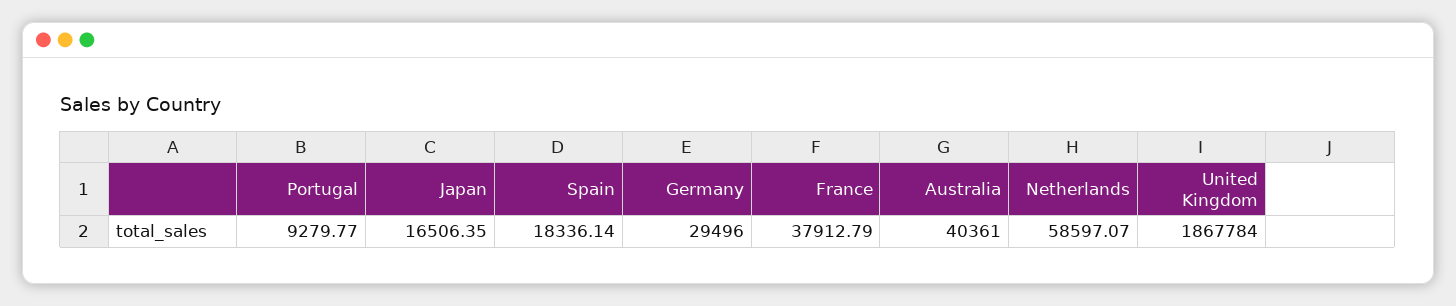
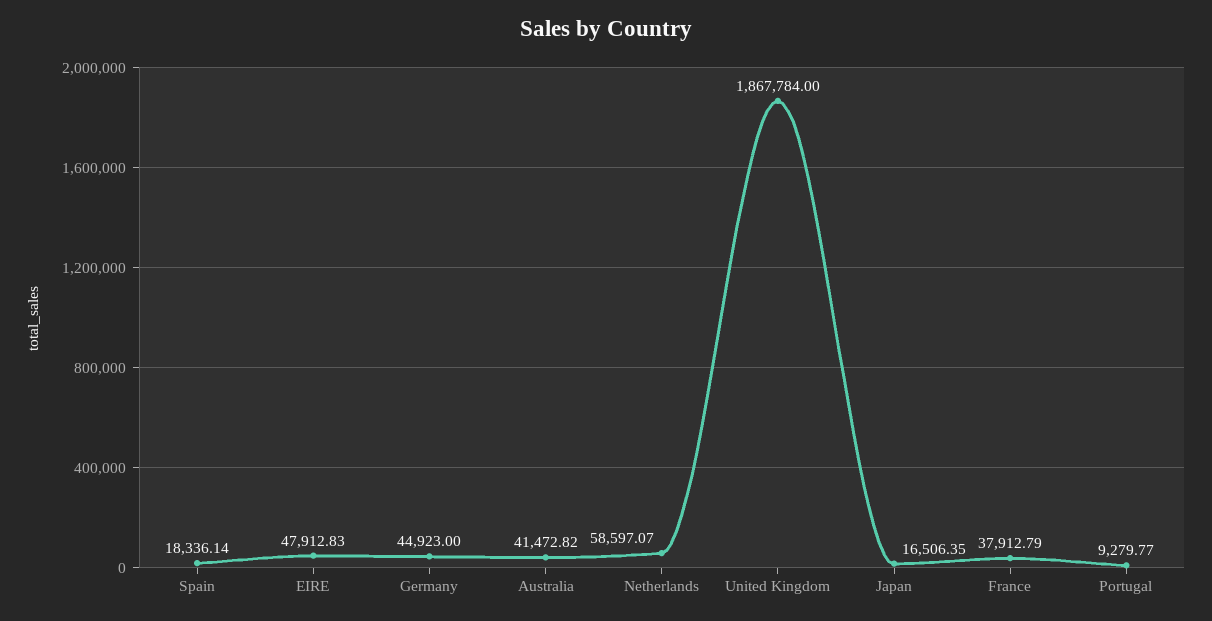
  {
    "Portugal": 9279.77,
    "Japan": 16506.35,
    "Spain": 18336.14,
-   "Germany": 29496,
+   "Germany": 44923,
    "France": 37912.79,
-   "Australia": 40361,
+   "Australia": 41472.82,
    "Netherlands": 58597.07,
-   "United Kingdom": 1867784
+   "United Kingdom": 1867784,
+   "EIRE": 47912.83
  }

